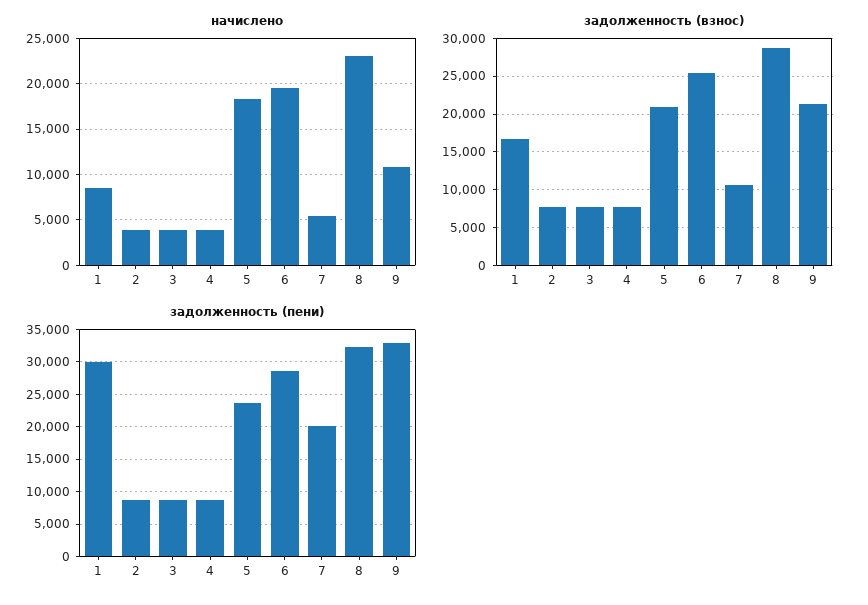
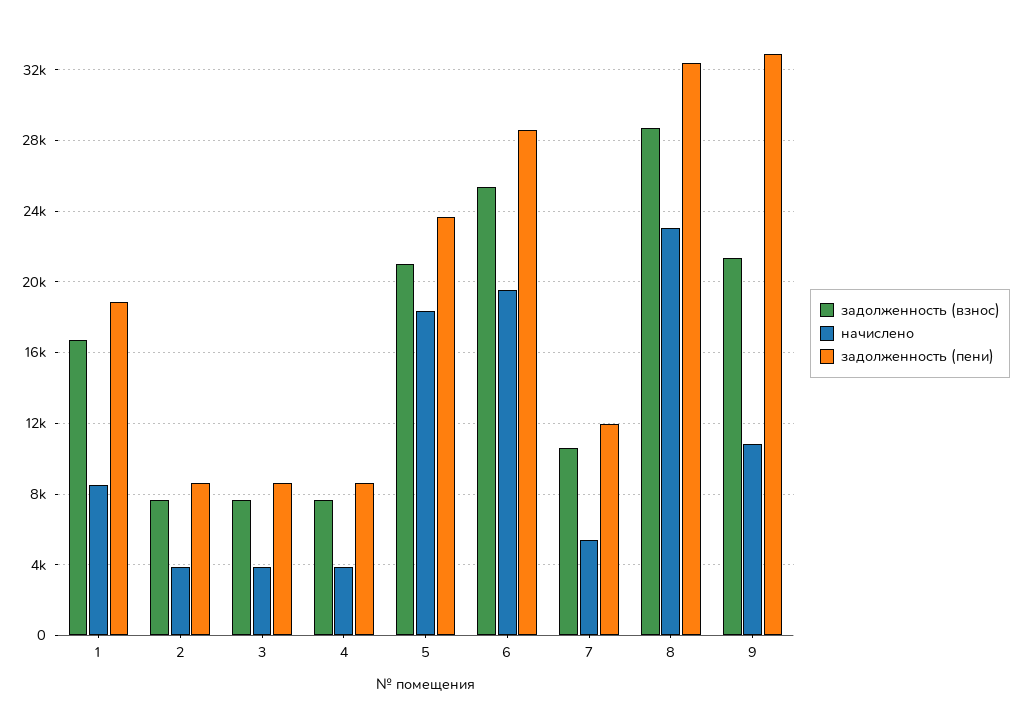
  {
    "начислено": {
      "1": 8500,
      "2": 4000,
      "3": 4000,
      "4": 4000,
      "5": 18500,
      "6": 19500,
      "7": 5500,
      "8": 23000,
      "9": 11000
    },
    "задолженность (взнос)": {
      "1": 16500,
      "2": 7500,
      "3": 7500,
      "4": 7500,
      "5": 21000,
      "6": 25500,
      "7": 10500,
      "8": 28500,
      "9": 21500
    },
    "задолженность (пени)": {
-     "1": 30000,
+     "1": 19000,
      "2": 8500,
      "3": 8500,
      "4": 8500,
      "5": 23500,
      "6": 28500,
-     "7": 20000,
+     "7": 12000,
      "8": 32500,
      "9": 33000
    }
  }

